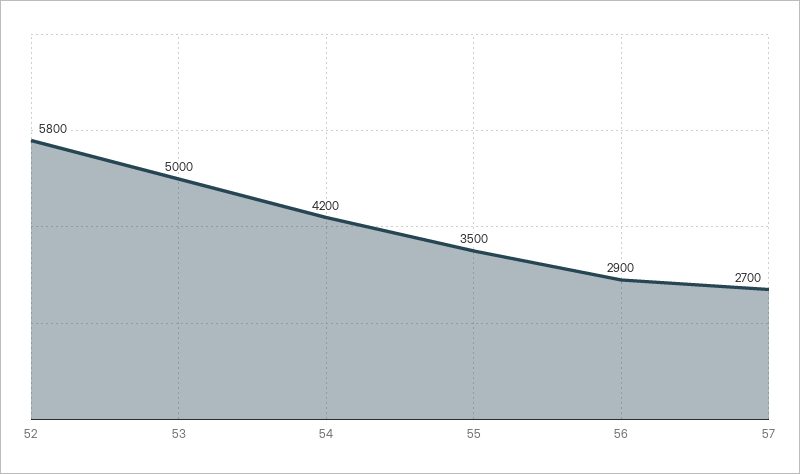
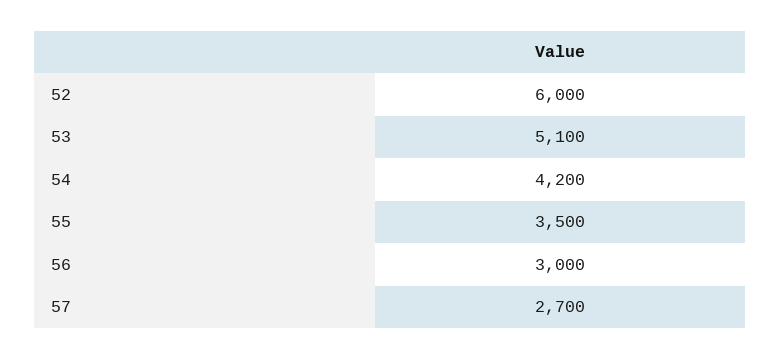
  {
-   "52": 5800,
+   "52": 6000,
-   "53": 5000,
+   "53": 5100,
    "54": 4200,
    "55": 3500,
-   "56": 2900,
+   "56": 3000,
    "57": 2700
  }

